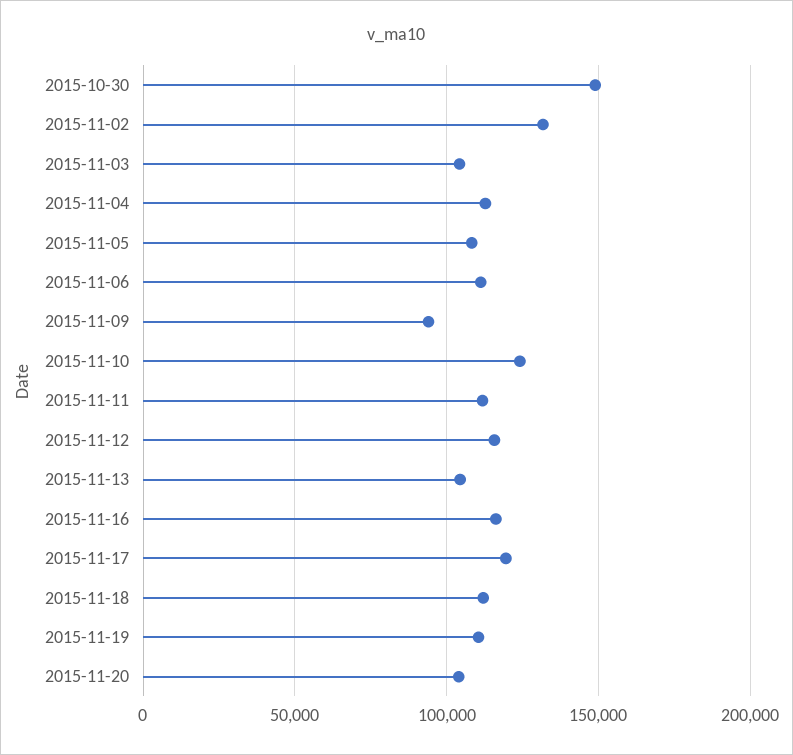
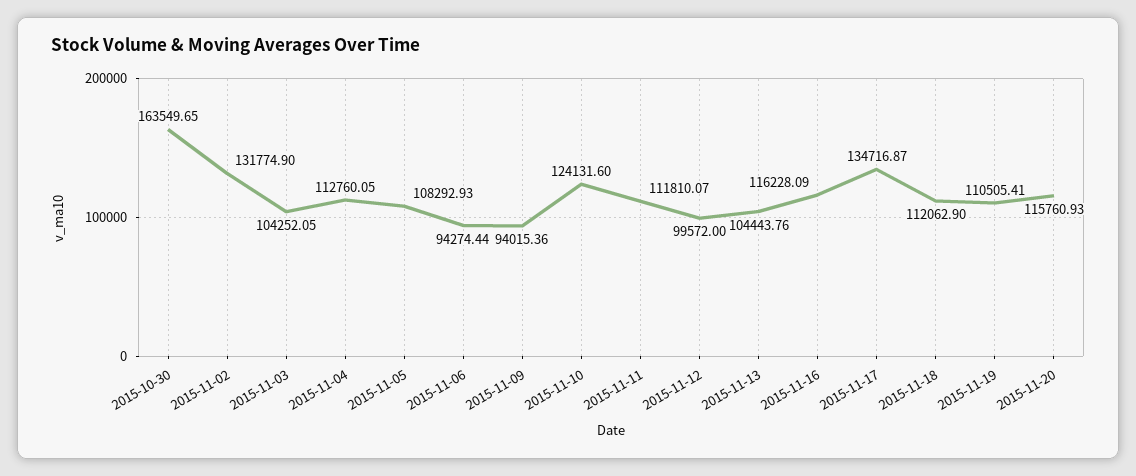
  {
-   "2015-10-30": 150000,
+   "2015-10-30": 163549.65,
    "2015-11-02": 131774.9,
    "2015-11-03": 104252.05,
    "2015-11-04": 112760.05,
    "2015-11-05": 108292.93,
-   "2015-11-06": 110000,
+   "2015-11-06": 94274.44,
    "2015-11-09": 94015.36,
    "2015-11-10": 124131.6,
    "2015-11-11": 111810.07,
-   "2015-11-12": 115000,
+   "2015-11-12": 99572,
    "2015-11-13": 104443.76,
    "2015-11-16": 116228.09,
-   "2015-11-17": 120000,
+   "2015-11-17": 134716.87,
    "2015-11-18": 112062.9,
    "2015-11-19": 110505.41,
-   "2015-11-20": 105000
+   "2015-11-20": 115760.93
  }

